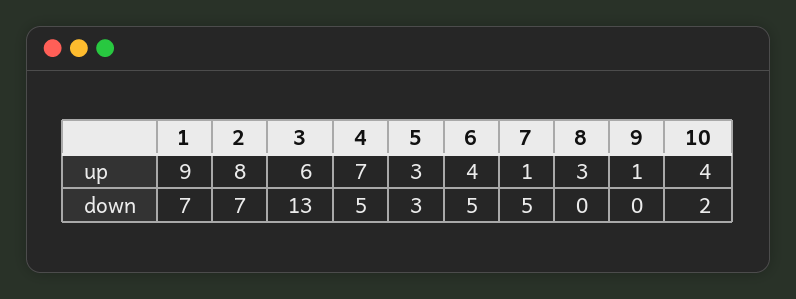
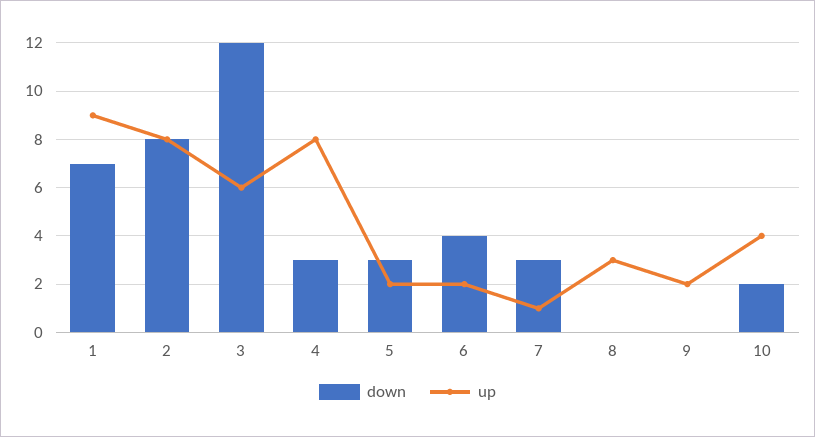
  {
    "up": {
      "1": 9,
      "2": 8,
      "3": 6,
-     "4": 7,
+     "4": 8,
-     "5": 3,
+     "5": 2,
-     "6": 4,
+     "6": 2,
      "7": 1,
      "8": 3,
-     "9": 1,
+     "9": 2,
      "10": 4
    },
    "down": {
      "1": 7,
-     "2": 7,
+     "2": 8,
-     "3": 13,
+     "3": 12,
-     "4": 5,
+     "4": 3,
      "5": 3,
-     "6": 5,
+     "6": 4,
-     "7": 5,
+     "7": 3,
      "8": 0,
      "9": 0,
      "10": 2
    }
  }

